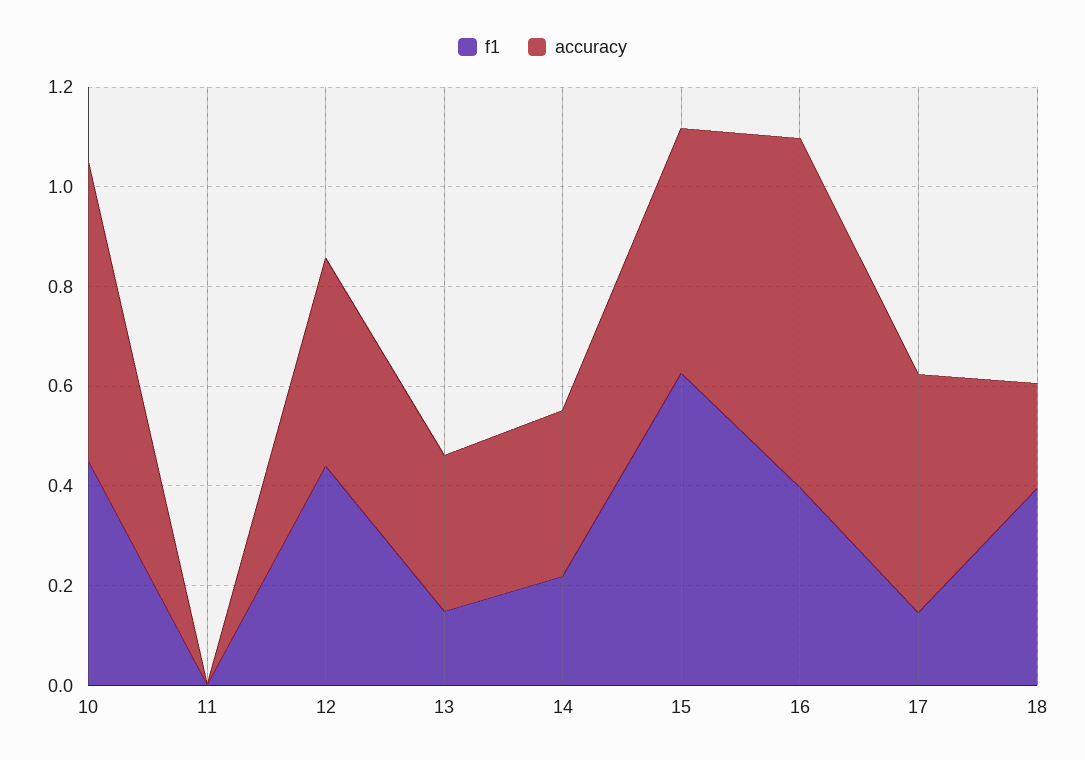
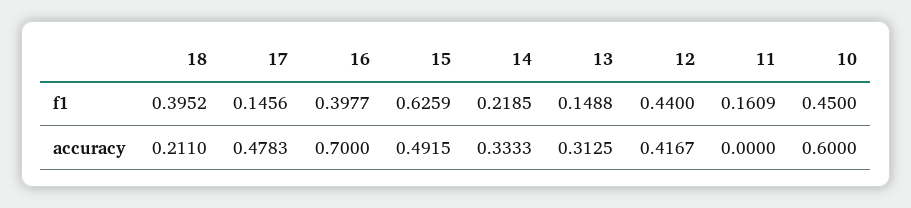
  {
    "f1": {
      "10": 0.45,
-     "11": 0,
+     "11": 0.1609,
      "12": 0.44,
      "13": 0.1488,
      "14": 0.2185,
      "15": 0.6259,
      "16": 0.3977,
      "17": 0.1456,
      "18": 0.3952
    },
    "accuracy": {
      "10": 0.6,
      "11": 0,
      "12": 0.4167,
      "13": 0.3125,
      "14": 0.3333,
      "15": 0.4915,
      "16": 0.7,
      "17": 0.4783,
      "18": 0.211
    }
  }

